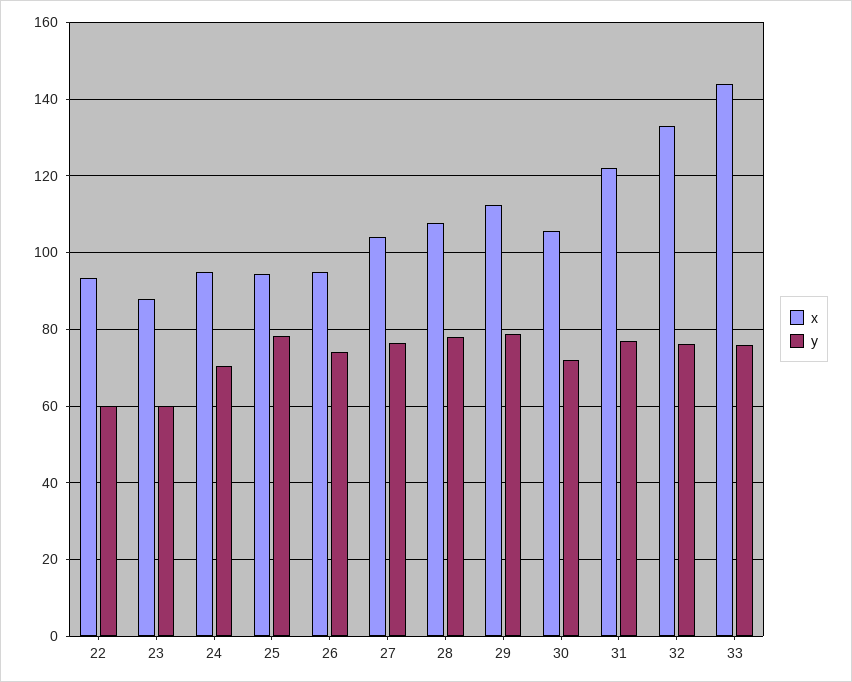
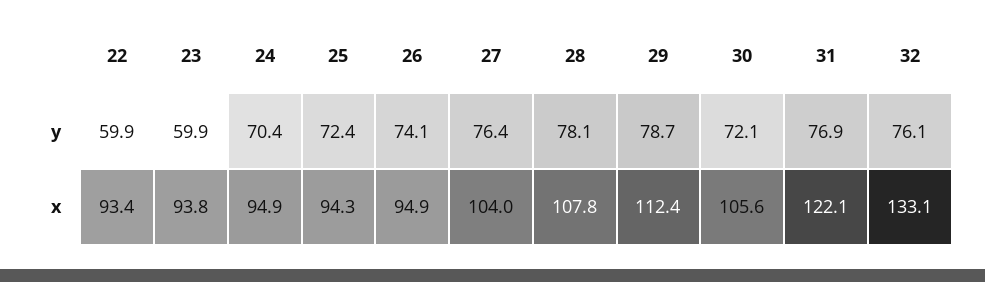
  {
    "x": {
      "22": 93.4,
-     "23": 88,
+     "23": 93.8,
      "24": 94.9,
      "25": 94.3,
      "26": 94.9,
      "27": 104,
      "28": 107.8,
      "29": 112.4,
      "30": 105.6,
      "31": 122.1,
-     "32": 133.1,
+     "32": 133.1
-     "33": 144
    },
    "y": {
      "22": 59.9,
      "23": 59.9,
      "24": 70.4,
-     "25": 78,
+     "25": 72.4,
      "26": 74.1,
      "27": 76.4,
      "28": 78.1,
      "29": 78.7,
      "30": 72.1,
      "31": 76.9,
-     "32": 76.1,
+     "32": 76.1
-     "33": 76
    }
  }

